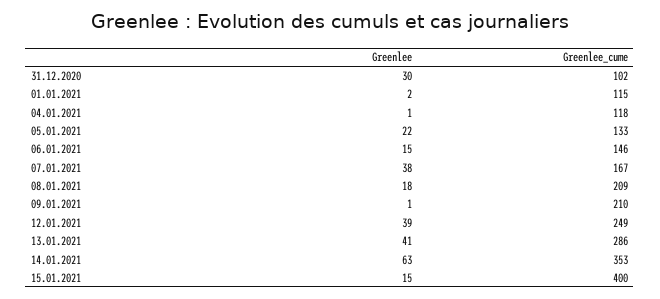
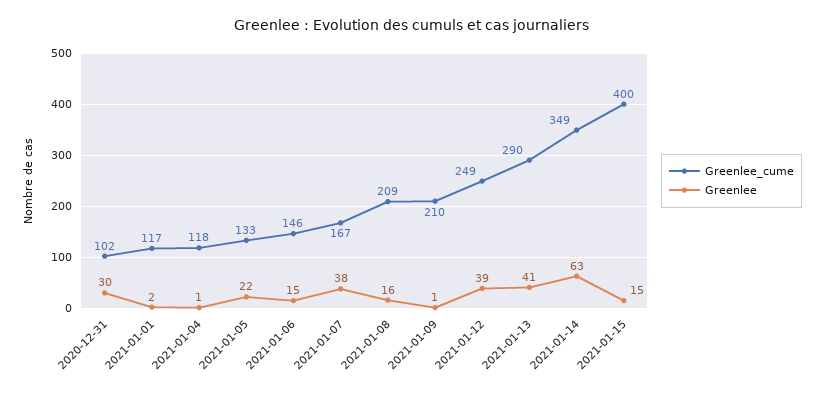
  {
    "Greenlee": {
      "31.12.2020": 30,
      "01.01.2021": 2,
      "04.01.2021": 1,
      "05.01.2021": 22,
      "06.01.2021": 15,
      "07.01.2021": 38,
-     "08.01.2021": 18,
+     "08.01.2021": 16,
      "09.01.2021": 1,
      "12.01.2021": 39,
      "13.01.2021": 41,
      "14.01.2021": 63,
      "15.01.2021": 15
    },
    "Greenlee_cume": {
      "31.12.2020": 102,
-     "01.01.2021": 115,
+     "01.01.2021": 117,
      "04.01.2021": 118,
      "05.01.2021": 133,
      "06.01.2021": 146,
      "07.01.2021": 167,
      "08.01.2021": 209,
      "09.01.2021": 210,
      "12.01.2021": 249,
-     "13.01.2021": 286,
+     "13.01.2021": 290,
-     "14.01.2021": 353,
+     "14.01.2021": 349,
      "15.01.2021": 400
    }
  }

